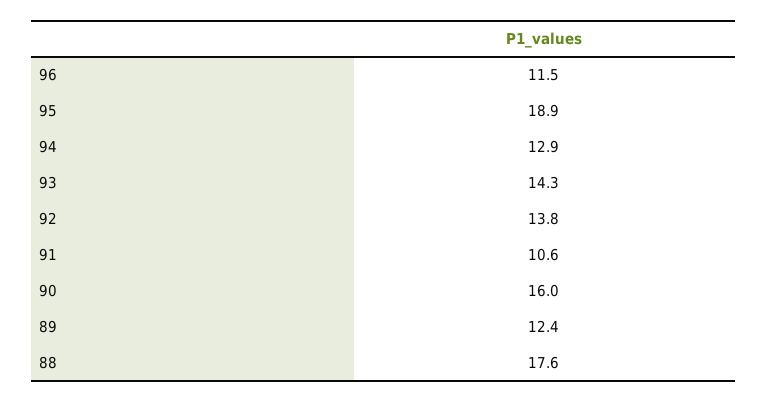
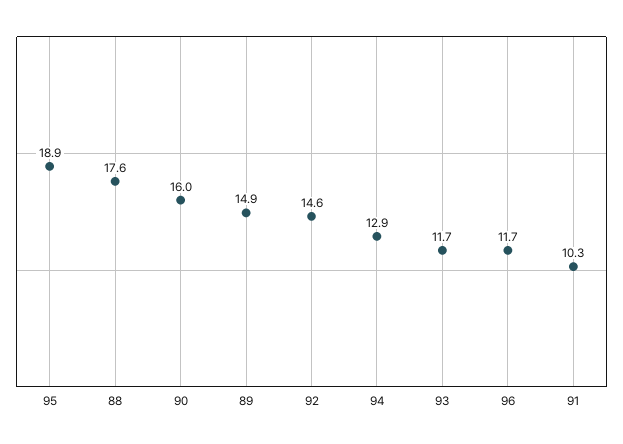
  {
-   "96": 11.5,
+   "96": 11.7,
    "95": 18.9,
    "94": 12.9,
-   "93": 14.3,
+   "93": 11.7,
-   "92": 13.8,
+   "92": 14.6,
-   "91": 10.6,
+   "91": 10.3,
    "90": 16,
-   "89": 12.4,
+   "89": 14.9,
    "88": 17.6
  }

